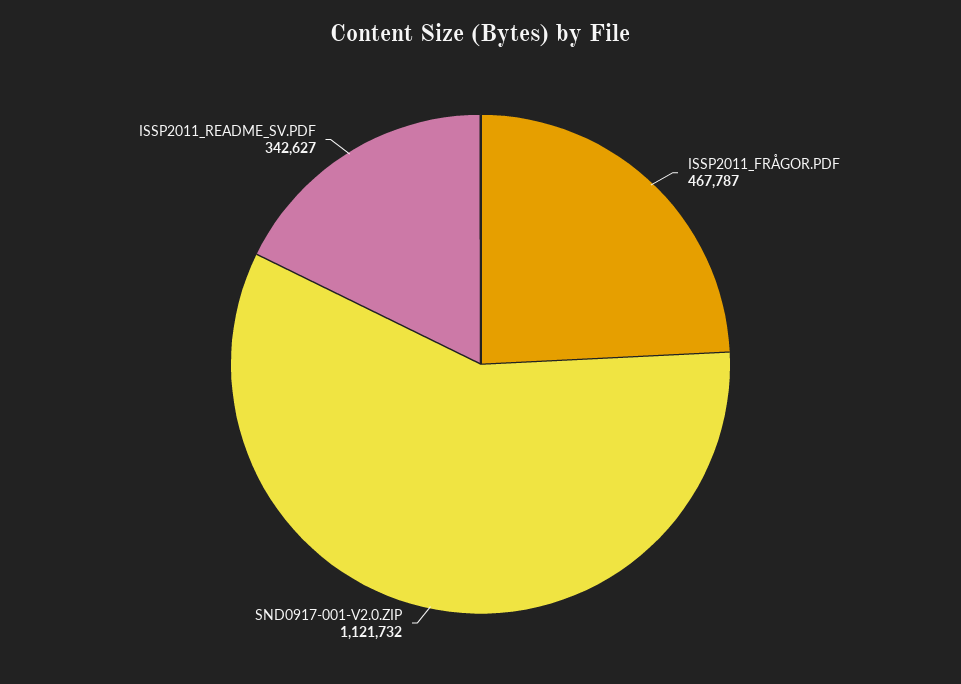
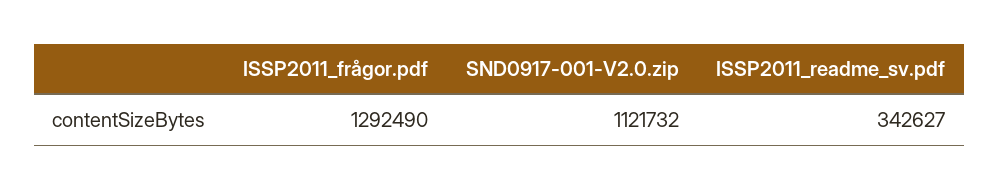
  {
-   "ISSP2011_FRÅGOR.PDF": 467787,
+   "ISSP2011_FRÅGOR.PDF": 1292490,
    "SND0917-001-V2.0.ZIP": 1121732,
    "ISSP2011_README_SV.PDF": 342627
  }

